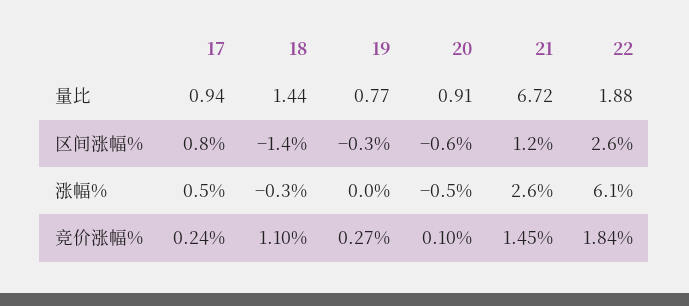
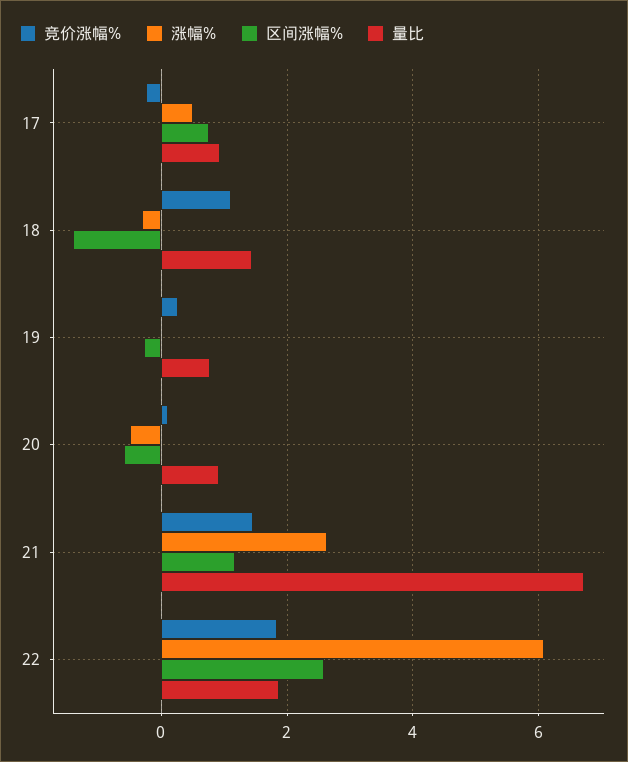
  {
    "量比": {
      "17": 0.94,
      "18": 1.44,
      "19": 0.77,
      "20": 0.91,
      "21": 6.72,
      "22": 1.88
    },
    "区间涨幅%": {
      "17": 0.8,
      "18": -1.4,
      "19": -0.3,
      "20": -0.6,
      "21": 1.2,
      "22": 2.6
    },
    "涨幅%": {
      "17": 0.5,
      "18": -0.3,
      "19": 0,
      "20": -0.5,
      "21": 2.6,
      "22": 6.1
    },
    "竞价涨幅%": {
-     "17": 0.24,
+     "17": -0.2,
      "18": 1.1,
      "19": 0.27,
      "20": 0.1,
      "21": 1.45,
      "22": 1.84
    }
  }

